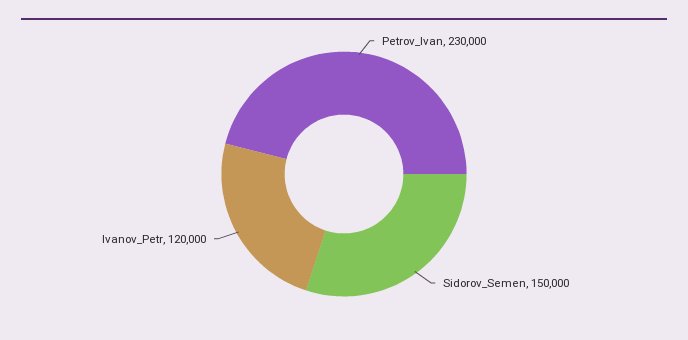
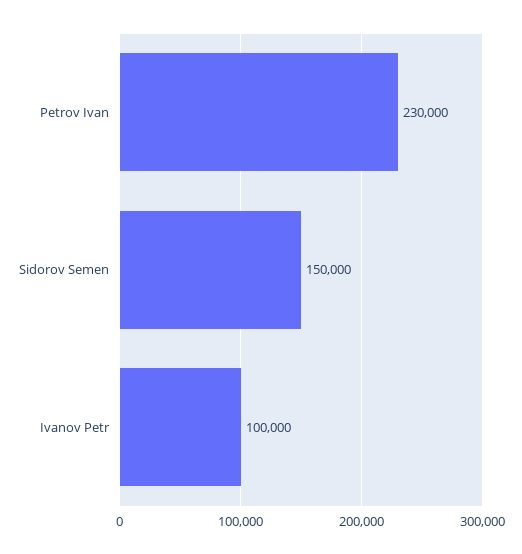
  {
    "Petrov_Ivan": 230000,
    "Sidorov_Semen": 150000,
-   "Ivanov_Petr": 120000
+   "Ivanov_Petr": 100000
  }

